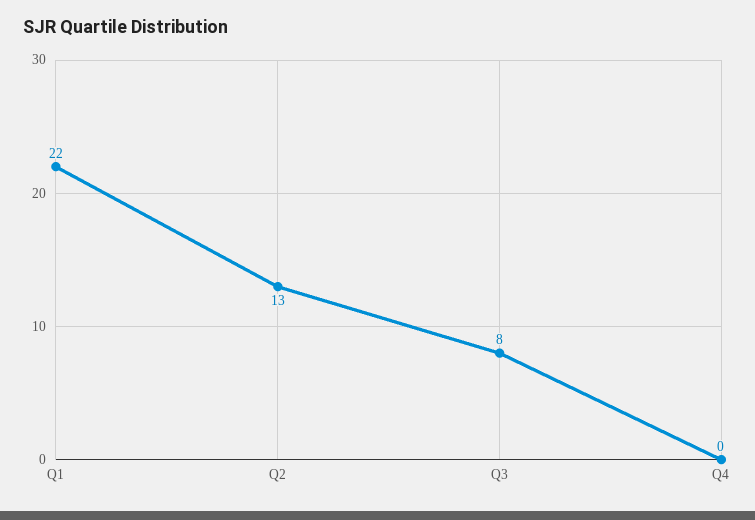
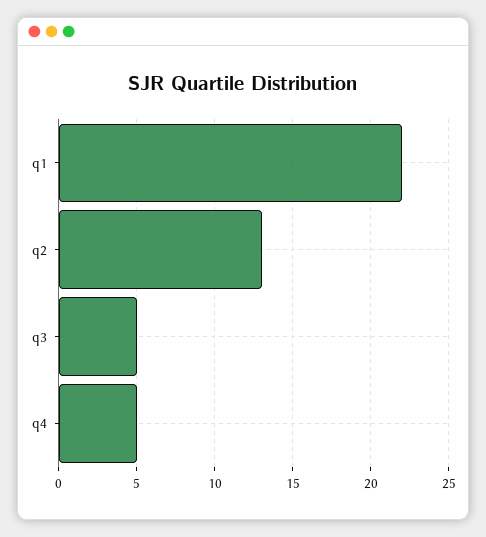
  {
    "Q1": 22,
    "Q2": 13,
-   "Q3": 8,
+   "Q3": 5,
-   "Q4": 0
+   "Q4": 5
  }

